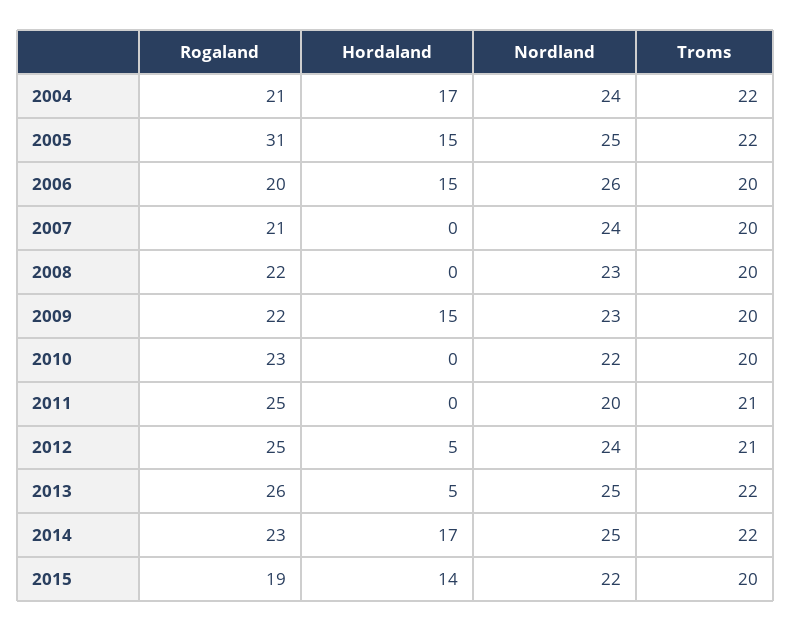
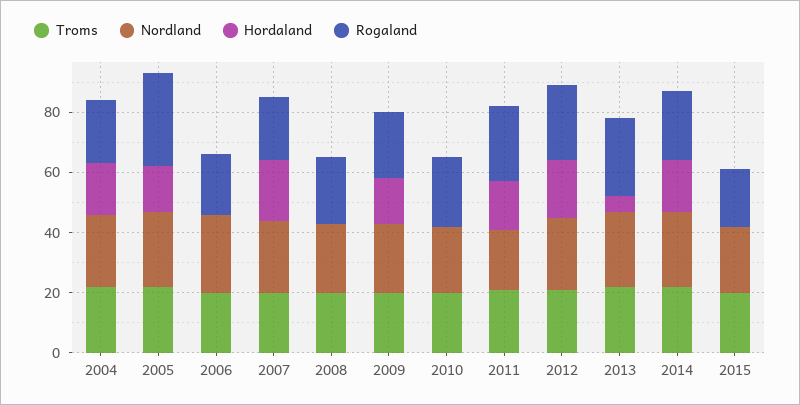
  {
    "Rogaland": {
      "2004": 21,
      "2005": 31,
      "2006": 20,
      "2007": 21,
      "2008": 22,
      "2009": 22,
      "2010": 23,
      "2011": 25,
      "2012": 25,
      "2013": 26,
      "2014": 23,
      "2015": 19
    },
    "Hordaland": {
      "2004": 17,
      "2005": 15,
-     "2006": 15,
+     "2006": 0,
-     "2007": 0,
+     "2007": 20,
      "2008": 0,
      "2009": 15,
      "2010": 0,
-     "2011": 0,
+     "2011": 15,
-     "2012": 5,
+     "2012": 20,
      "2013": 5,
      "2014": 17,
-     "2015": 14
+     "2015": 0
    },
    "Nordland": {
      "2004": 24,
      "2005": 25,
      "2006": 26,
      "2007": 24,
      "2008": 23,
      "2009": 23,
      "2010": 22,
      "2011": 20,
      "2012": 24,
      "2013": 25,
      "2014": 25,
      "2015": 22
    },
    "Troms": {
      "2004": 22,
      "2005": 22,
      "2006": 20,
      "2007": 20,
      "2008": 20,
      "2009": 20,
      "2010": 20,
      "2011": 21,
      "2012": 21,
      "2013": 22,
      "2014": 22,
      "2015": 20
    }
  }

